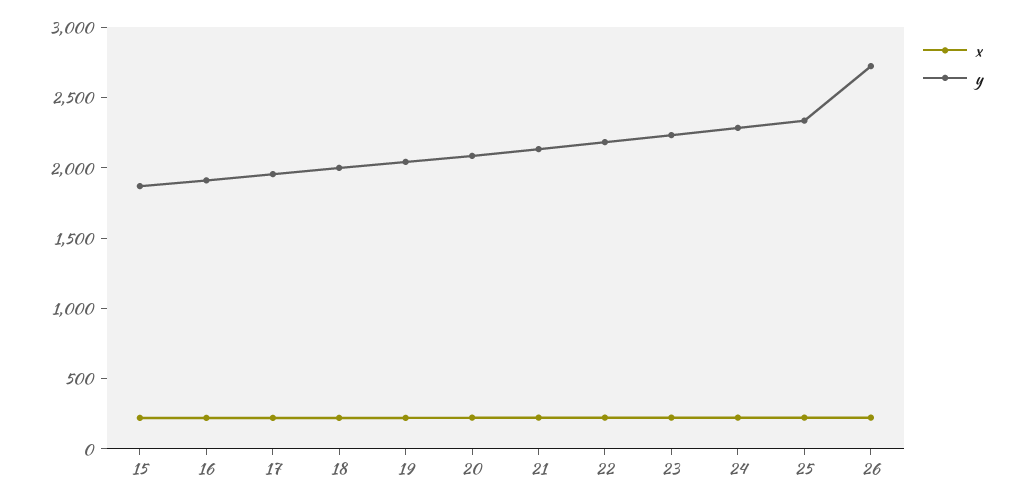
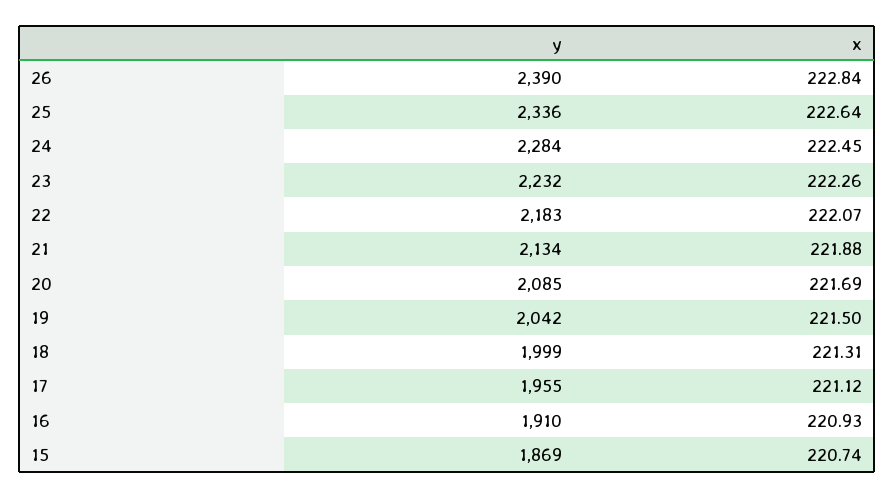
  {
    "x": {
      "15": 220.74,
      "16": 220.93,
      "17": 221.12,
      "18": 221.31,
      "19": 221.5,
      "20": 221.69,
      "21": 221.88,
      "22": 222.07,
      "23": 222.26,
      "24": 222.45,
      "25": 222.64,
      "26": 222.84
    },
    "y": {
      "15": 1869,
      "16": 1910,
      "17": 1955,
      "18": 1999,
      "19": 2042,
      "20": 2085,
      "21": 2134,
      "22": 2183,
      "23": 2232,
      "24": 2284,
      "25": 2336,
-     "26": 2700
+     "26": 2390
    }
  }

